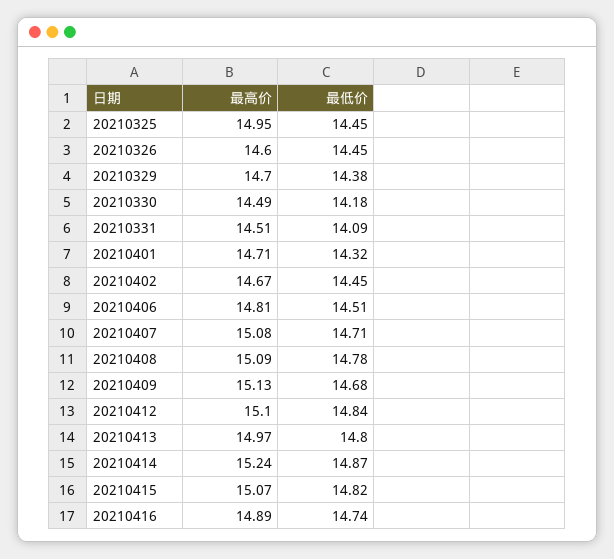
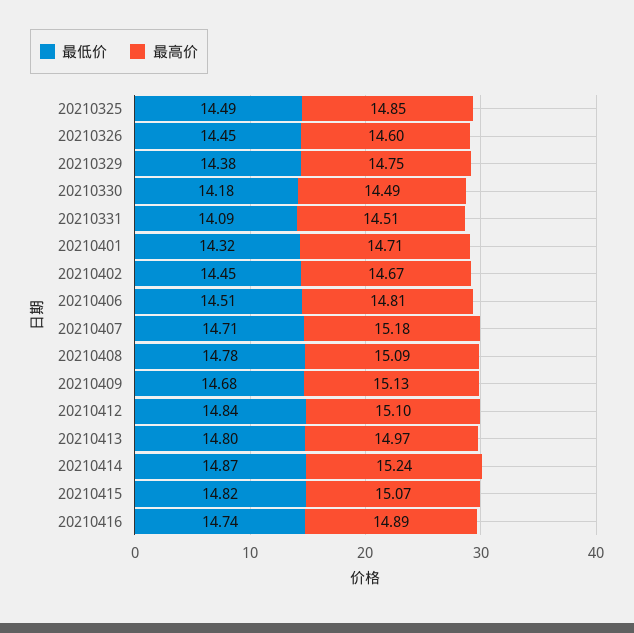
  {
    "最高价": {
-     "20210325": 14.95,
+     "20210325": 14.85,
      "20210326": 14.6,
-     "20210329": 14.7,
+     "20210329": 14.75,
      "20210330": 14.49,
      "20210331": 14.51,
      "20210401": 14.71,
      "20210402": 14.67,
      "20210406": 14.81,
-     "20210407": 15.08,
+     "20210407": 15.18,
      "20210408": 15.09,
      "20210409": 15.13,
      "20210412": 15.1,
      "20210413": 14.97,
      "20210414": 15.24,
      "20210415": 15.07,
      "20210416": 14.89
    },
    "最低价": {
-     "20210325": 14.45,
+     "20210325": 14.49,
      "20210326": 14.45,
      "20210329": 14.38,
      "20210330": 14.18,
      "20210331": 14.09,
      "20210401": 14.32,
      "20210402": 14.45,
      "20210406": 14.51,
      "20210407": 14.71,
      "20210408": 14.78,
      "20210409": 14.68,
      "20210412": 14.84,
      "20210413": 14.8,
      "20210414": 14.87,
      "20210415": 14.82,
      "20210416": 14.74
    }
  }

